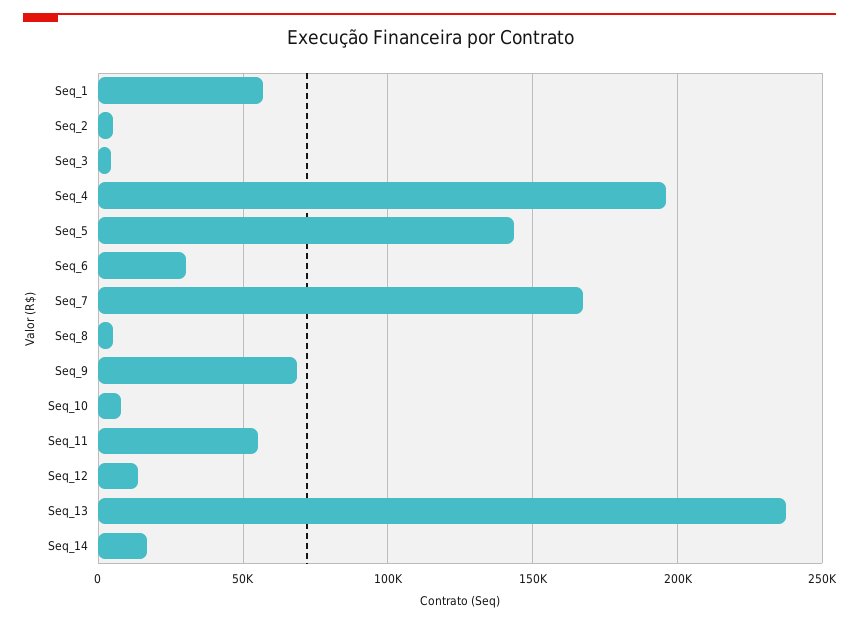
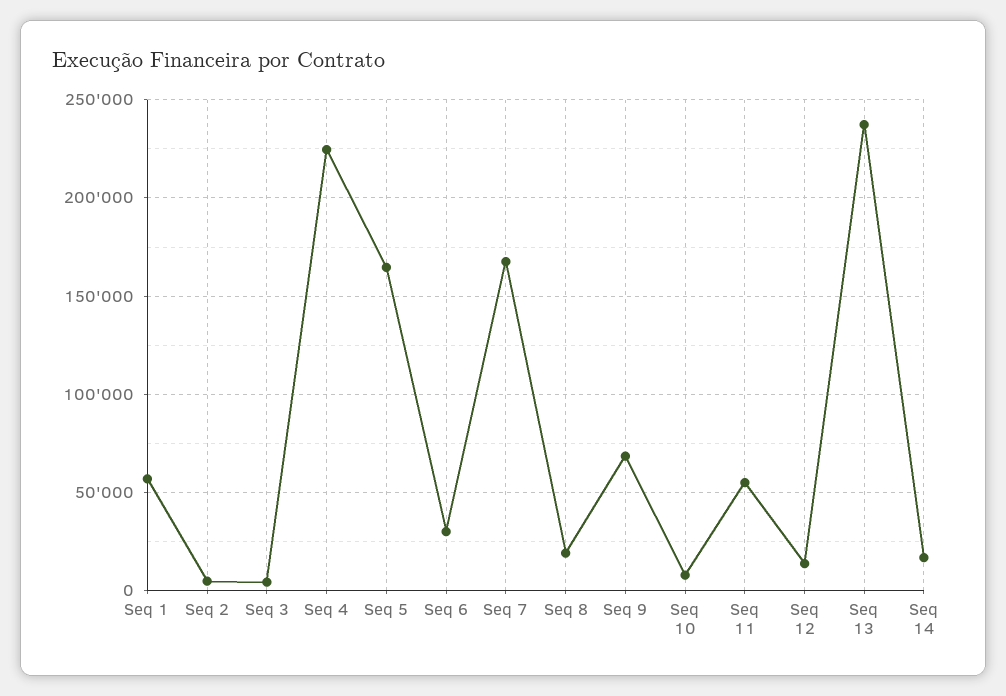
  {
    "Seq_1": 55000,
    "Seq_2": 5000,
    "Seq_3": 5000,
-   "Seq_4": 195000,
+   "Seq_4": 225000,
-   "Seq_5": 145000,
+   "Seq_5": 165000,
    "Seq_6": 30000,
    "Seq_7": 170000,
-   "Seq_8": 5000,
+   "Seq_8": 20000,
    "Seq_9": 70000,
    "Seq_10": 10000,
    "Seq_11": 55000,
    "Seq_12": 15000,
    "Seq_13": 235000,
    "Seq_14": 15000
  }

